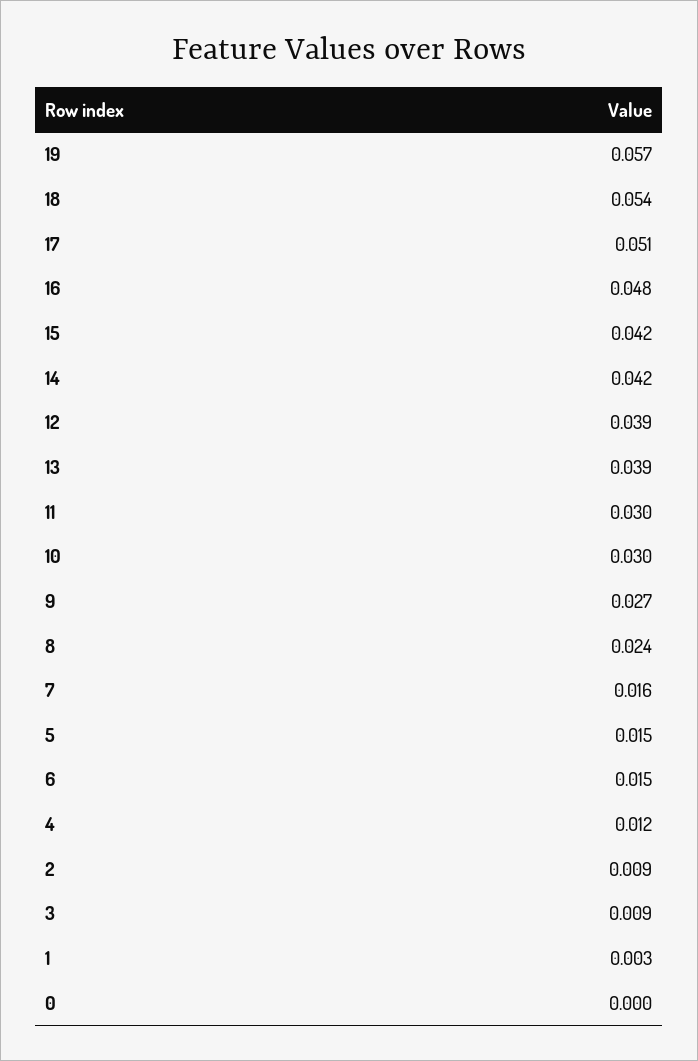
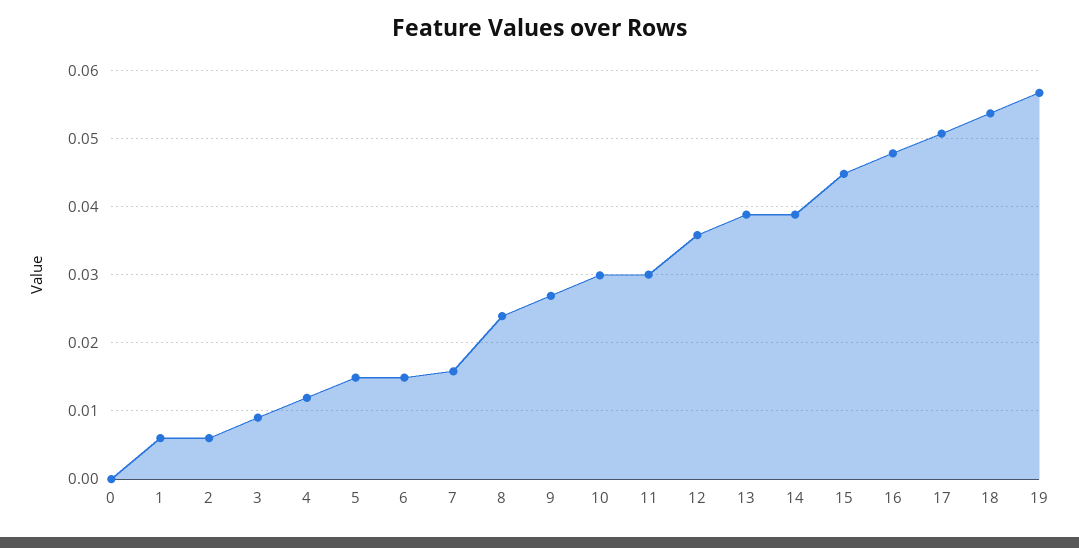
  {
    "19": 0.057,
    "18": 0.054,
    "17": 0.051,
    "16": 0.048,
-   "15": 0.042,
+   "15": 0.045,
-   "14": 0.042,
+   "14": 0.039,
-   "12": 0.039,
+   "12": 0.036,
    "13": 0.039,
    "11": 0.03,
    "10": 0.03,
    "9": 0.027,
    "8": 0.024,
    "7": 0.016,
    "5": 0.015,
    "6": 0.015,
    "4": 0.012,
-   "2": 0.009,
+   "2": 0.006,
    "3": 0.009,
-   "1": 0.003,
+   "1": 0.006,
    "0": 0
  }

